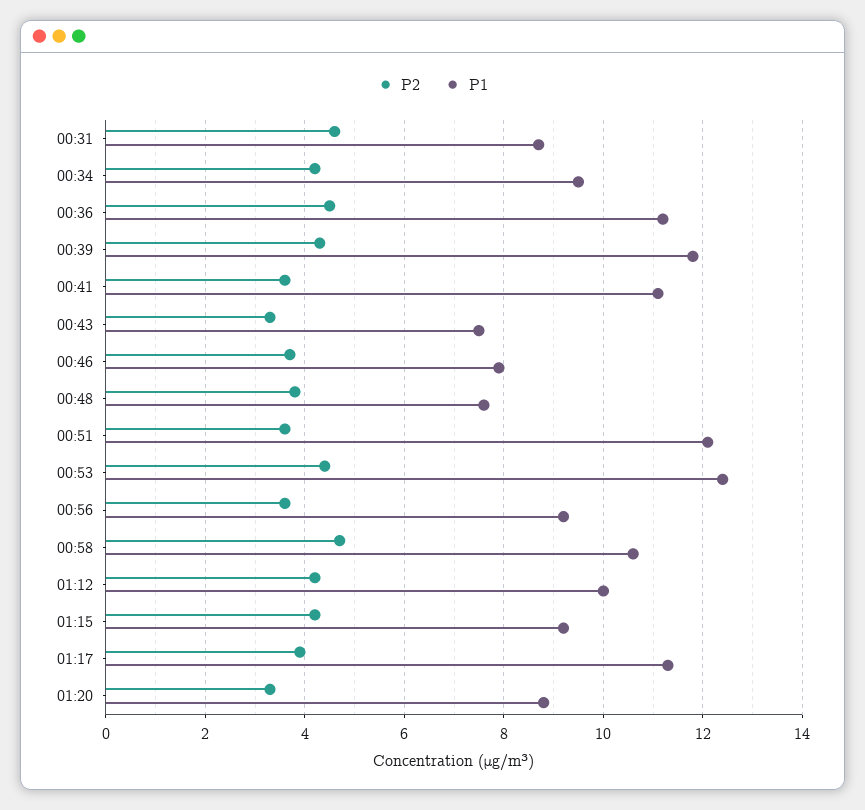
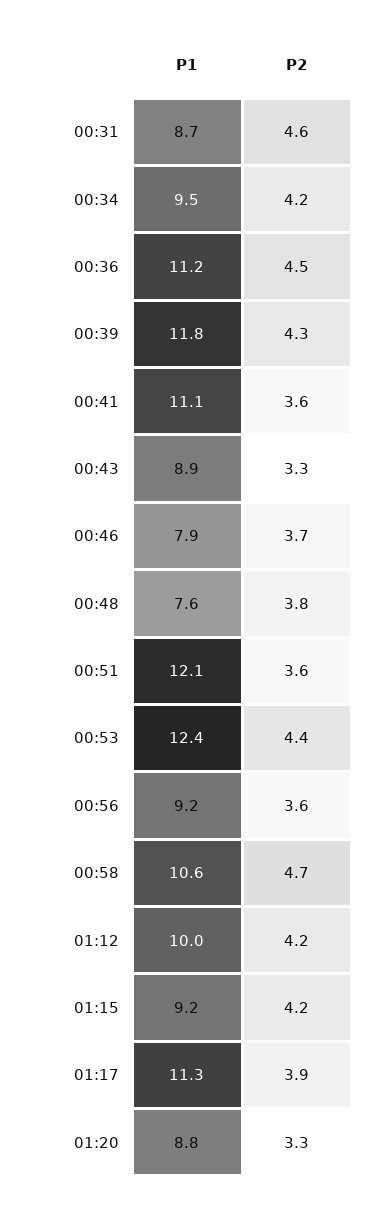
  {
    "P2": {
      "00:31": 4.6,
      "00:34": 4.2,
      "00:36": 4.5,
      "00:39": 4.3,
      "00:41": 3.6,
      "00:43": 3.3,
      "00:46": 3.7,
      "00:48": 3.8,
      "00:51": 3.6,
      "00:53": 4.4,
      "00:56": 3.6,
      "00:58": 4.7,
      "01:12": 4.2,
      "01:15": 4.2,
      "01:17": 3.9,
      "01:20": 3.3
    },
    "P1": {
      "00:31": 8.7,
      "00:34": 9.5,
      "00:36": 11.2,
      "00:39": 11.8,
      "00:41": 11.1,
-     "00:43": 7.5,
+     "00:43": 8.9,
      "00:46": 7.9,
      "00:48": 7.6,
      "00:51": 12.1,
      "00:53": 12.4,
      "00:56": 9.2,
      "00:58": 10.6,
      "01:12": 10,
      "01:15": 9.2,
      "01:17": 11.3,
      "01:20": 8.8
    }
  }

